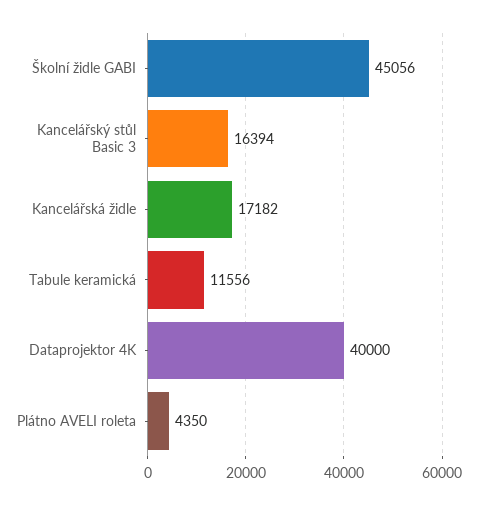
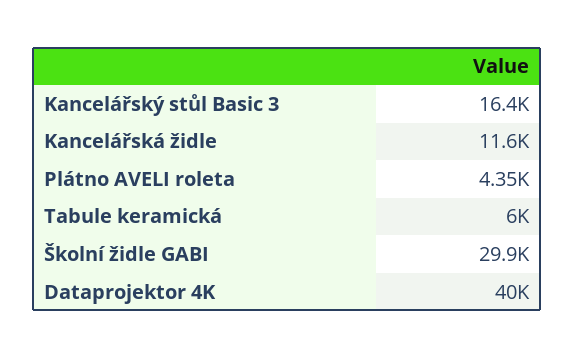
  {
-   "Školní židle GABI": 45056,
+   "Školní židle GABI": 29900,
    "Kancelářský stůl Basic 3": 16394,
-   "Kancelářská židle": 17182,
+   "Kancelářská židle": 11600,
-   "Tabule keramická": 11556,
+   "Tabule keramická": 6000,
    "Dataprojektor 4K": 40000,
    "Plátno AVELI roleta": 4350
  }

